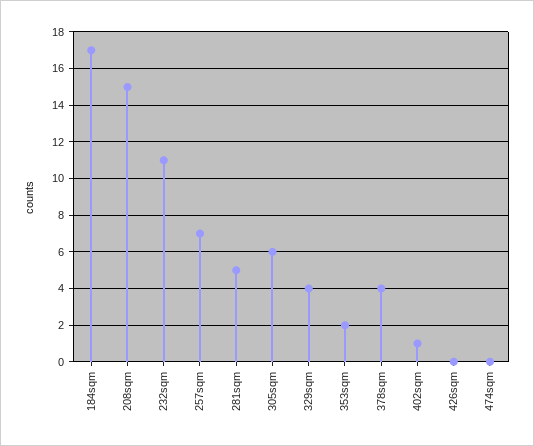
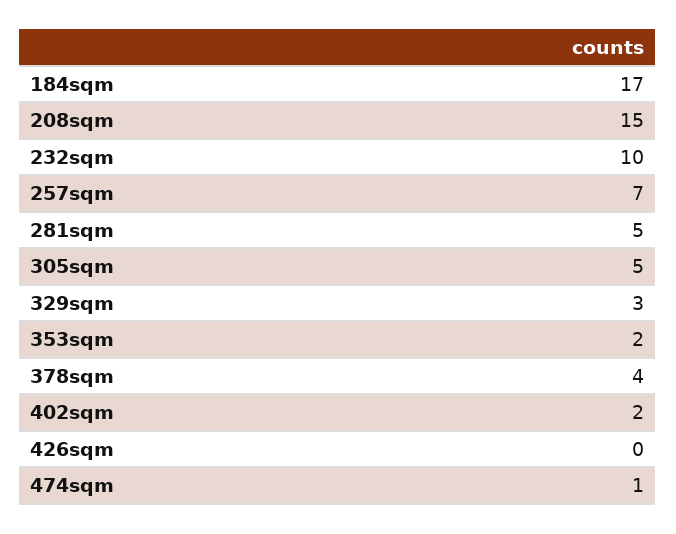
  {
    "184sqm": 17,
    "208sqm": 15,
-   "232sqm": 11,
+   "232sqm": 10,
    "257sqm": 7,
    "281sqm": 5,
-   "305sqm": 6,
+   "305sqm": 5,
-   "329sqm": 4,
+   "329sqm": 3,
    "353sqm": 2,
    "378sqm": 4,
-   "402sqm": 1,
+   "402sqm": 2,
    "426sqm": 0,
-   "474sqm": 0
+   "474sqm": 1
  }

